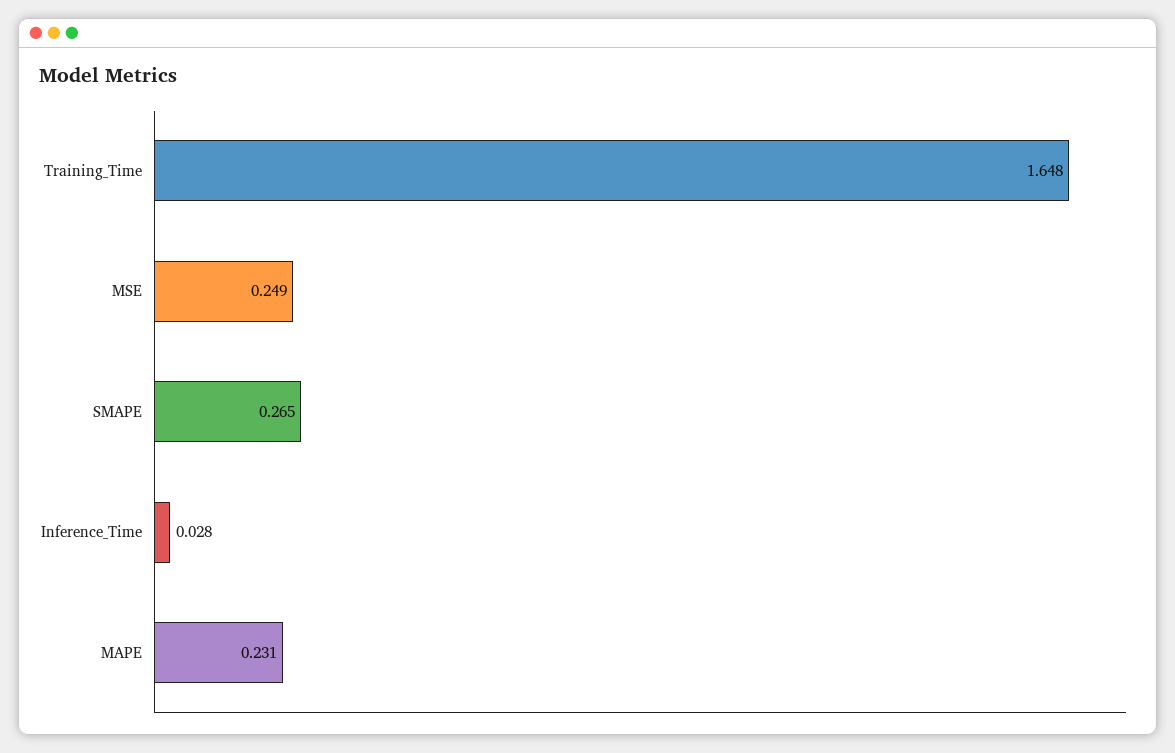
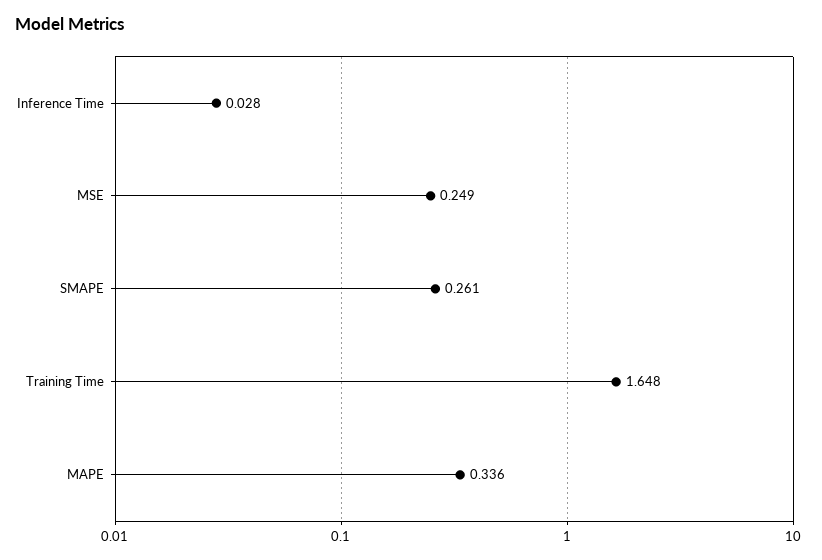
  {
    "Training_Time": 1.648,
    "MSE": 0.249,
-   "SMAPE": 0.265,
+   "SMAPE": 0.261,
    "Inference_Time": 0.028,
-   "MAPE": 0.231
+   "MAPE": 0.336
  }

